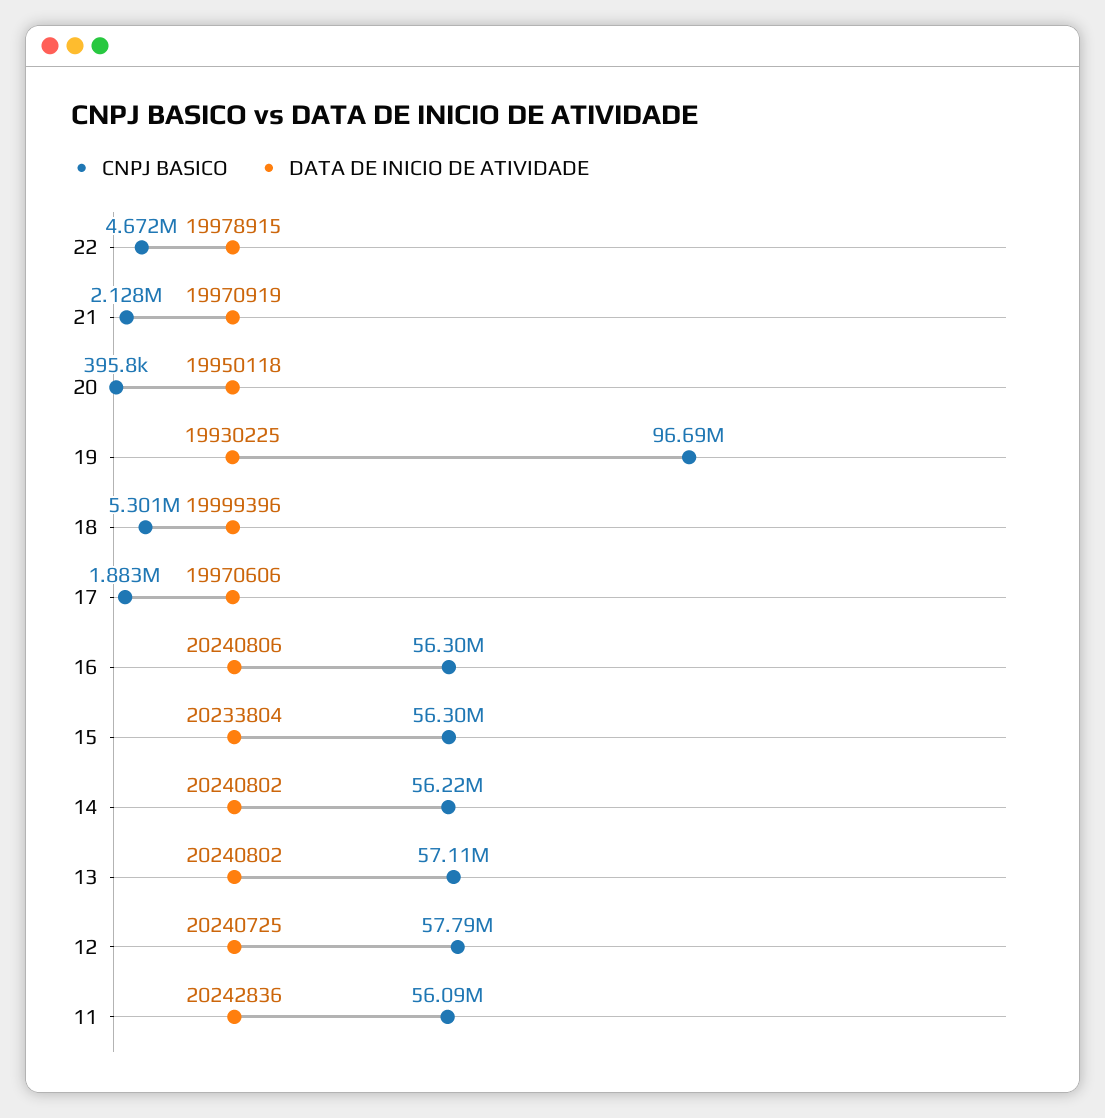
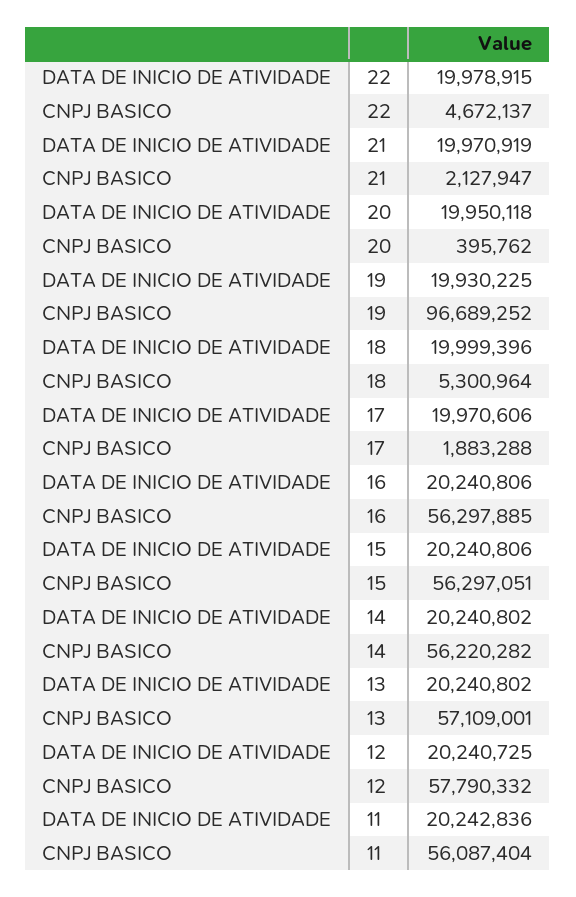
  {
    "CNPJ BASICO": {
      "22": 4672137,
      "21": 2127947,
      "20": 395762,
      "19": 96689252,
      "18": 5300964,
      "17": 1883288,
      "16": 56297885,
      "15": 56297051,
      "14": 56220282,
      "13": 57109001,
      "12": 57790332,
      "11": 56087404
    },
    "DATA DE INICIO DE ATIVIDADE": {
      "22": 19978915,
      "21": 19970919,
      "20": 19950118,
      "19": 19930225,
      "18": 19999396,
      "17": 19970606,
      "16": 20240806,
-     "15": 20233804,
+     "15": 20240806,
      "14": 20240802,
      "13": 20240802,
      "12": 20240725,
      "11": 20242836
    }
  }

